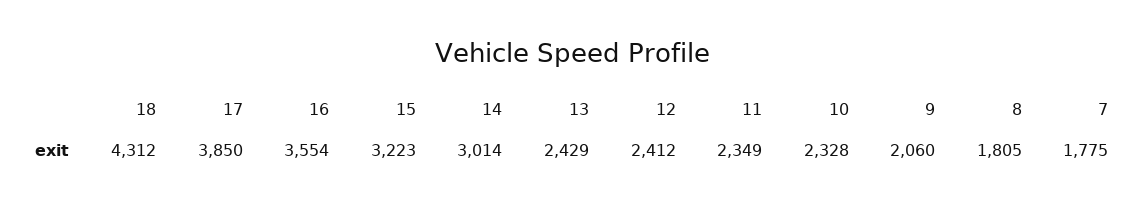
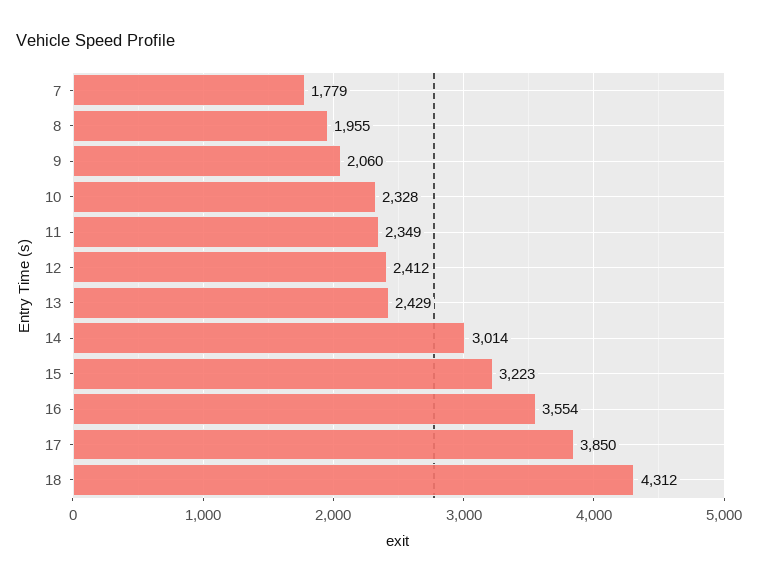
  {
    "18": 4312,
    "17": 3850,
    "16": 3554,
    "15": 3223,
    "14": 3014,
    "13": 2429,
    "12": 2412,
    "11": 2349,
    "10": 2328,
    "9": 2060,
-   "8": 1805,
+   "8": 1955,
-   "7": 1775
+   "7": 1779
  }

